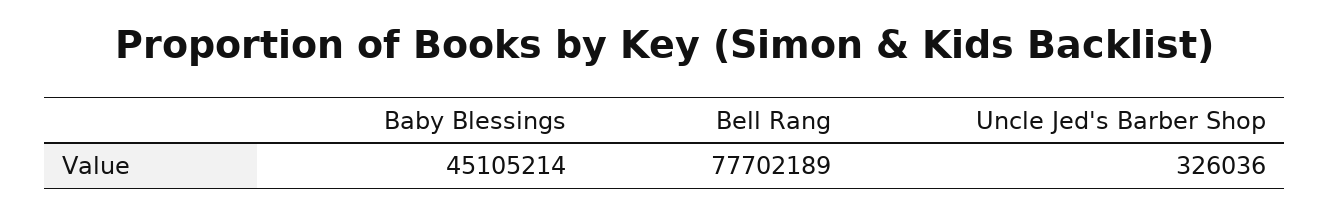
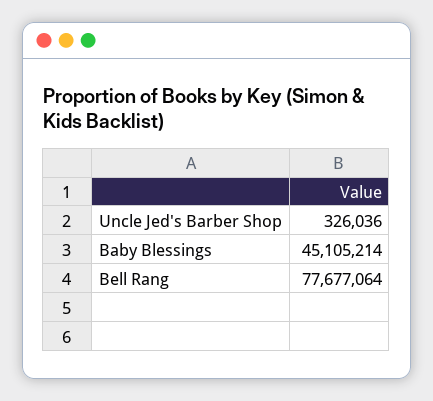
  {
    "Baby Blessings": 45105214,
-   "Bell Rang": 77702189,
+   "Bell Rang": 77677064,
    "Uncle Jed's Barber Shop": 326036
  }

